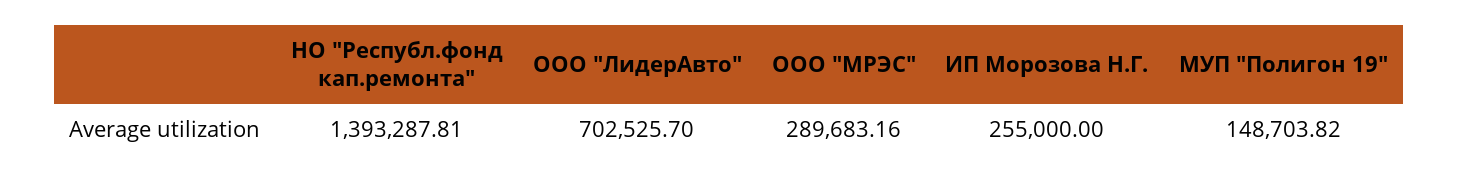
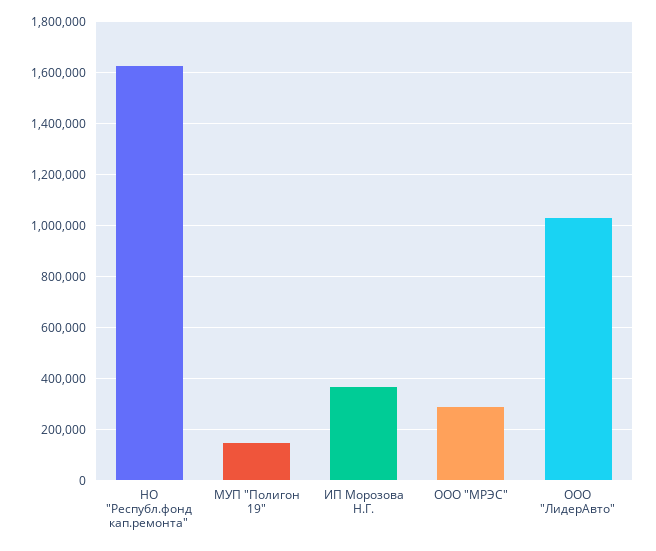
  {
-   "НО \"Республ.фонд кап.ремонта\"": 1393287.81,
+   "НО \"Республ.фонд кап.ремонта\"": 1625000,
-   "ООО \"ЛидерАвто\"": 702525.7,
+   "ООО \"ЛидерАвто\"": 1025000,
    "ООО \"МРЭС\"": 289683.16,
-   "ИП Морозова Н.Г.": 255000,
+   "ИП Морозова Н.Г.": 375000,
    "МУП \"Полигон 19\"": 148703.82
  }

